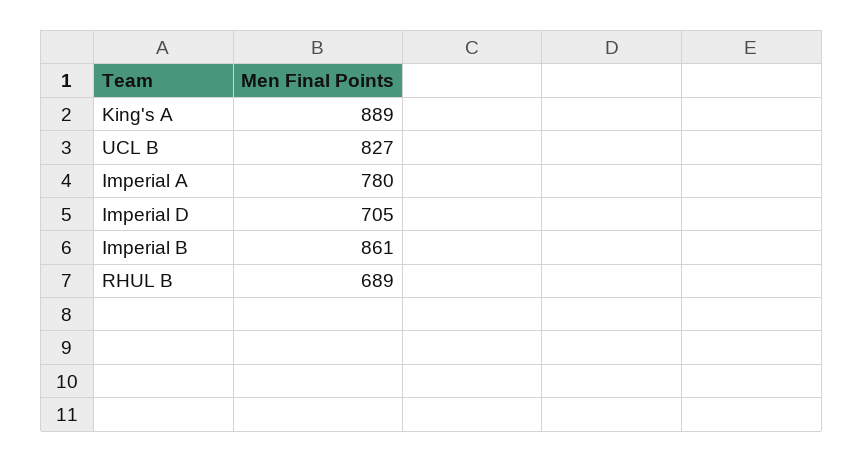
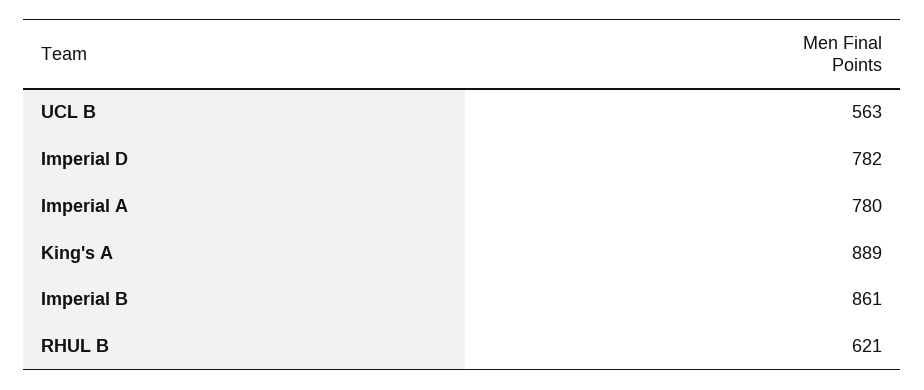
  {
    "King's A": 889,
-   "UCL B": 827,
+   "UCL B": 563,
    "Imperial A": 780,
-   "Imperial D": 705,
+   "Imperial D": 782,
    "Imperial B": 861,
-   "RHUL B": 689
+   "RHUL B": 621
  }

